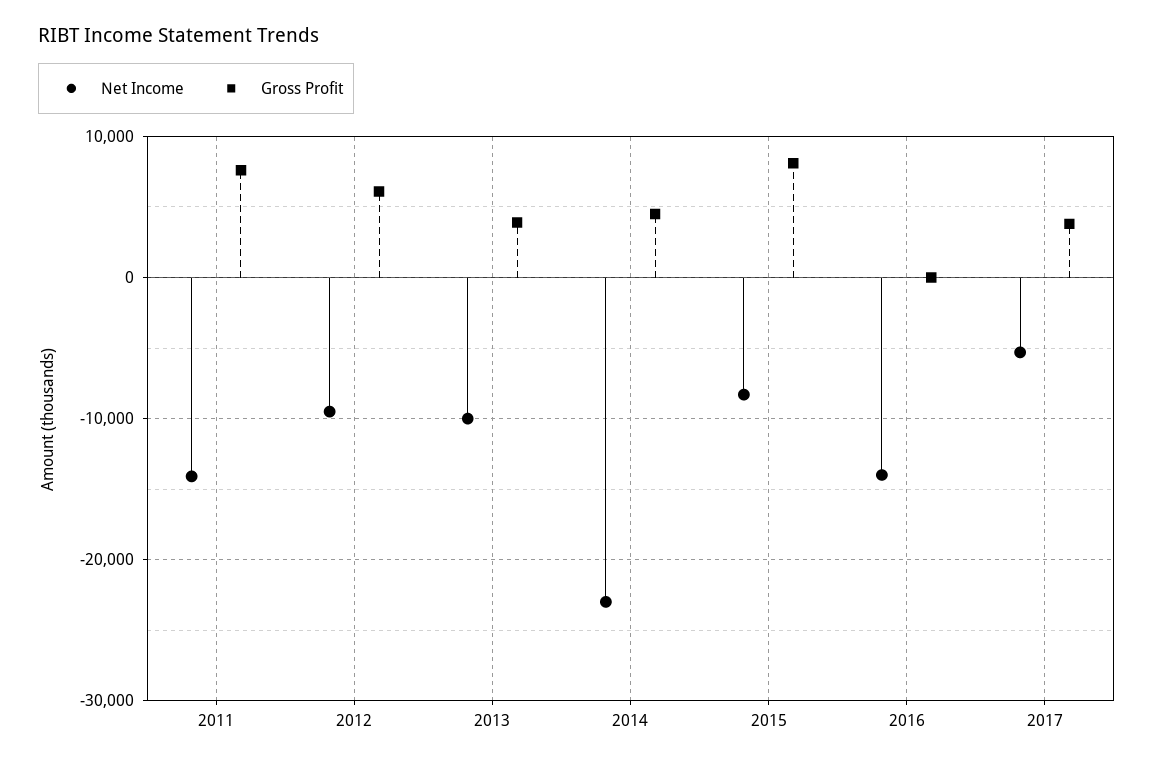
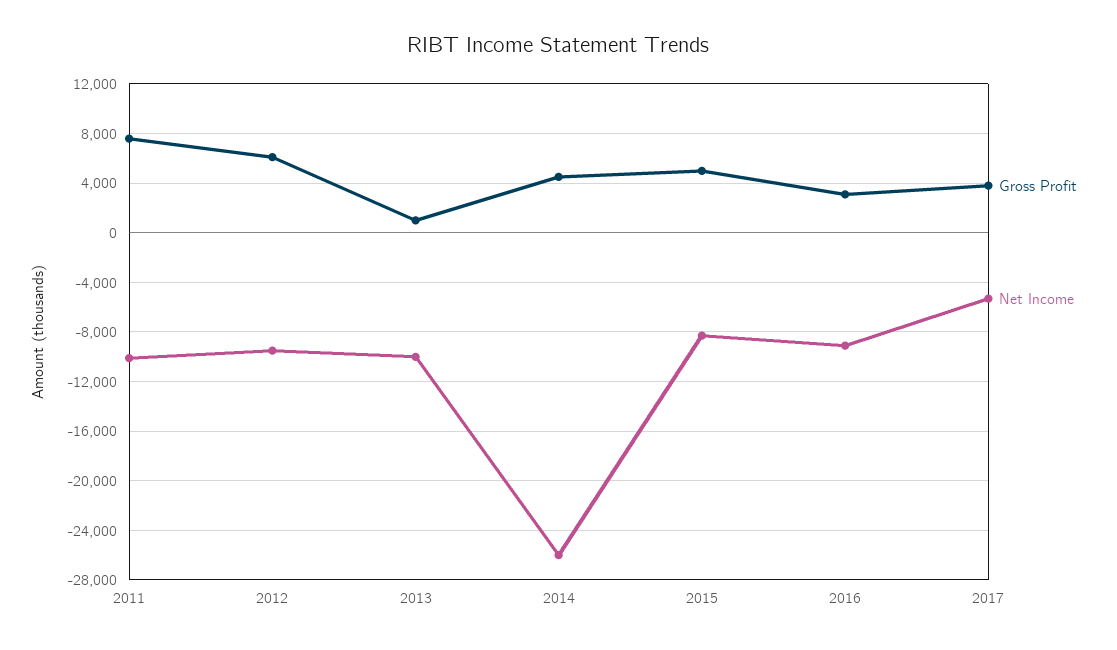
  {
    "Net Income": {
-     "2011": -14000,
+     "2011": -10000,
      "2012": -9500,
      "2013": -10000,
-     "2014": -23000,
+     "2014": -26000,
      "2015": -8500,
-     "2016": -14000,
+     "2016": -9000,
      "2017": -5500
    },
    "Gross Profit": {
      "2011": 7500,
      "2012": 6000,
-     "2013": 4000,
+     "2013": 1000,
      "2014": 4500,
-     "2015": 8000,
+     "2015": 5000,
-     "2016": 0,
+     "2016": 3000,
      "2017": 4000
    }
  }

